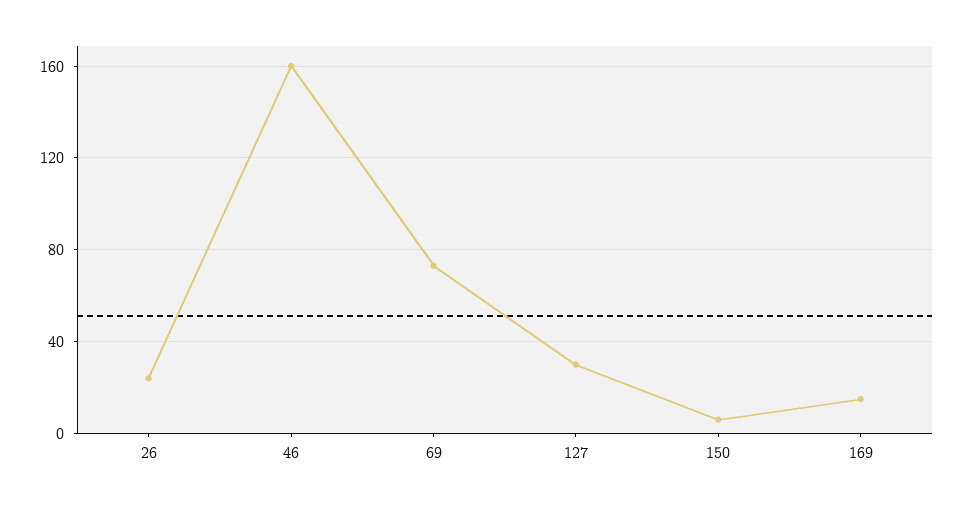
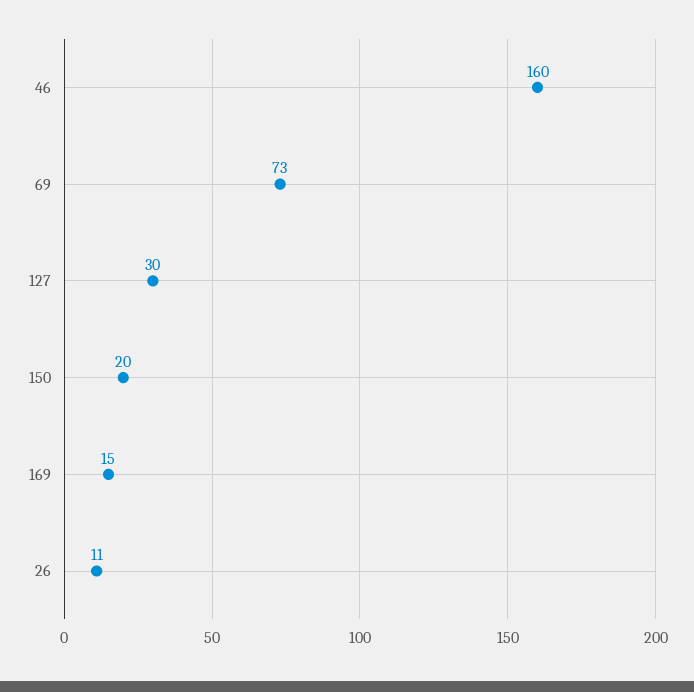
  {
-   "26": 25,
+   "26": 11,
    "46": 160,
    "69": 73,
    "127": 30,
-   "150": 5,
+   "150": 20,
    "169": 15
  }

